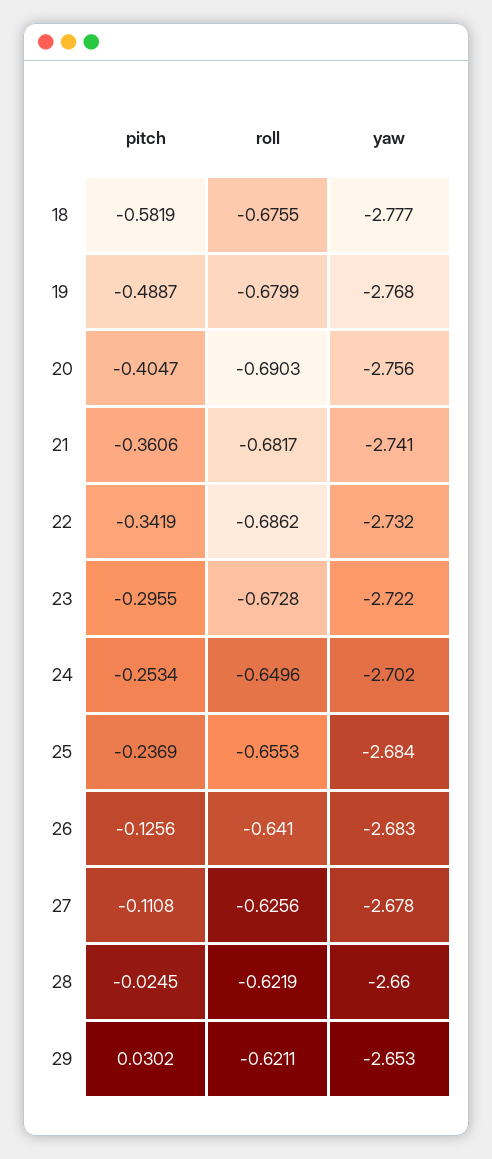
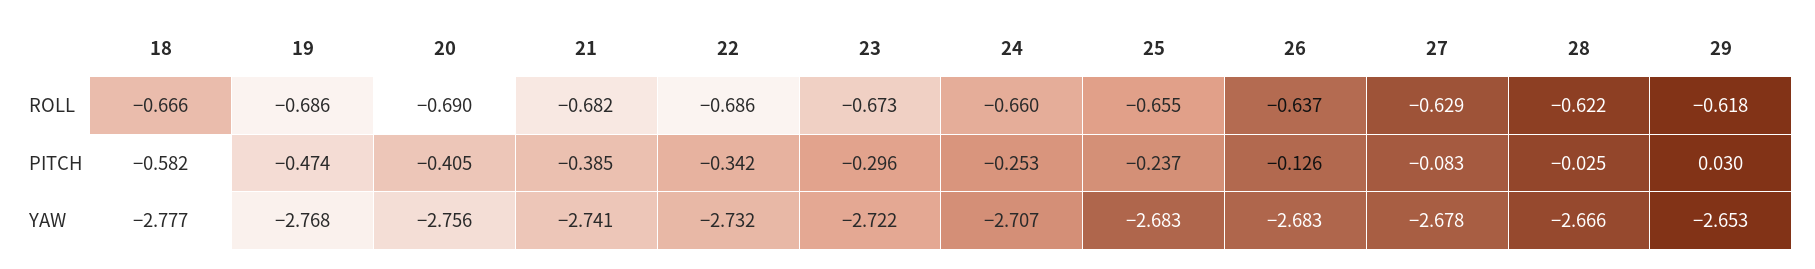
  {
    "pitch": {
      "18": -0.5819,
-     "19": -0.4887,
+     "19": -0.474,
      "20": -0.4047,
-     "21": -0.3606,
+     "21": -0.385,
      "22": -0.3419,
      "23": -0.2955,
      "24": -0.2534,
      "25": -0.2369,
      "26": -0.1256,
-     "27": -0.1108,
+     "27": -0.083,
      "28": -0.0245,
      "29": 0.0302
    },
    "roll": {
-     "18": -0.6755,
+     "18": -0.666,
-     "19": -0.6799,
+     "19": -0.686,
      "20": -0.6903,
      "21": -0.6817,
      "22": -0.6862,
      "23": -0.6728,
-     "24": -0.6496,
+     "24": -0.66,
      "25": -0.6553,
-     "26": -0.641,
+     "26": -0.637,
-     "27": -0.6256,
+     "27": -0.629,
      "28": -0.6219,
-     "29": -0.6211
+     "29": -0.618
    },
    "yaw": {
      "18": -2.777,
      "19": -2.768,
      "20": -2.756,
      "21": -2.741,
      "22": -2.732,
      "23": -2.722,
-     "24": -2.702,
+     "24": -2.707,
-     "25": -2.684,
+     "25": -2.683,
      "26": -2.683,
      "27": -2.678,
-     "28": -2.66,
+     "28": -2.666,
      "29": -2.653
    }
  }

